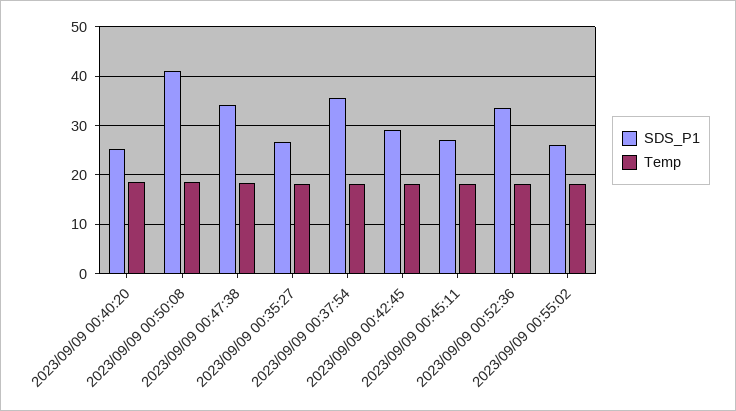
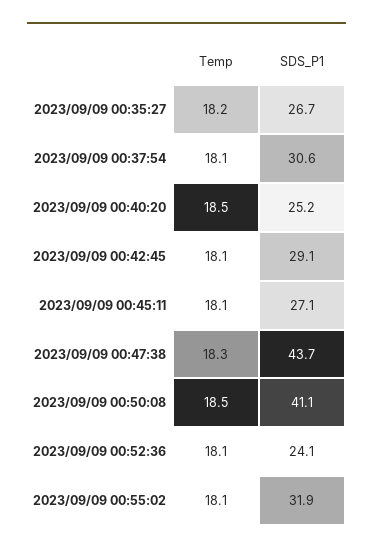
  {
    "SDS_P1": {
      "2023/09/09 00:40:20": 25.2,
      "2023/09/09 00:50:08": 41.1,
-     "2023/09/09 00:47:38": 34,
+     "2023/09/09 00:47:38": 43.7,
      "2023/09/09 00:35:27": 26.7,
-     "2023/09/09 00:37:54": 36,
+     "2023/09/09 00:37:54": 30.6,
      "2023/09/09 00:42:45": 29.1,
      "2023/09/09 00:45:11": 27.1,
-     "2023/09/09 00:52:36": 34,
+     "2023/09/09 00:52:36": 24.1,
-     "2023/09/09 00:55:02": 26
+     "2023/09/09 00:55:02": 31.9
    },
    "Temp": {
      "2023/09/09 00:40:20": 18.5,
      "2023/09/09 00:50:08": 18.5,
      "2023/09/09 00:47:38": 18.3,
      "2023/09/09 00:35:27": 18.2,
      "2023/09/09 00:37:54": 18.1,
      "2023/09/09 00:42:45": 18.1,
      "2023/09/09 00:45:11": 18.1,
      "2023/09/09 00:52:36": 18.1,
      "2023/09/09 00:55:02": 18.1
    }
  }

